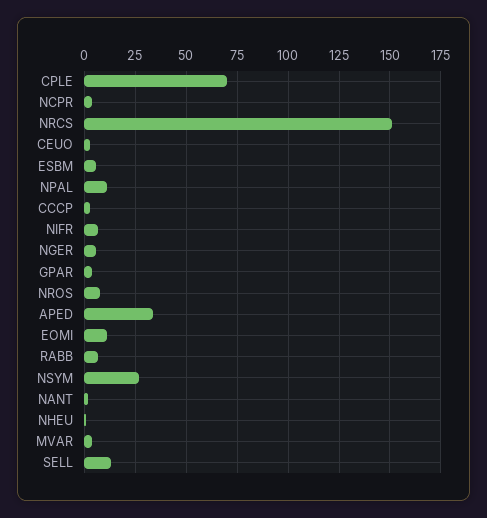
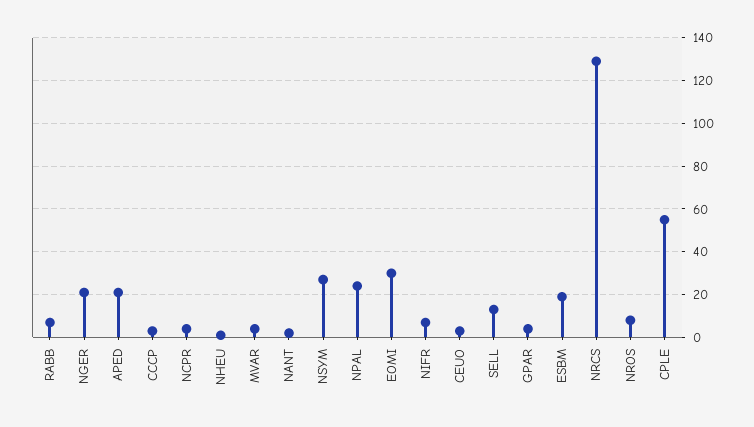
  {
-   "CPLE": 70,
+   "CPLE": 55,
    "NCPR": 5,
-   "NRCS": 150,
+   "NRCS": 130,
    "CEUO": 5,
-   "ESBM": 5,
+   "ESBM": 20,
-   "NPAL": 10,
+   "NPAL": 25,
    "CCCP": 5,
    "NIFR": 5,
-   "NGER": 5,
+   "NGER": 20,
    "GPAR": 5,
    "NROS": 10,
-   "APED": 35,
+   "APED": 20,
-   "EOMI": 10,
+   "EOMI": 30,
    "RABB": 5,
    "NSYM": 25,
    "NANT": 0,
    "NHEU": 0,
    "MVAR": 5,
    "SELL": 15
  }

